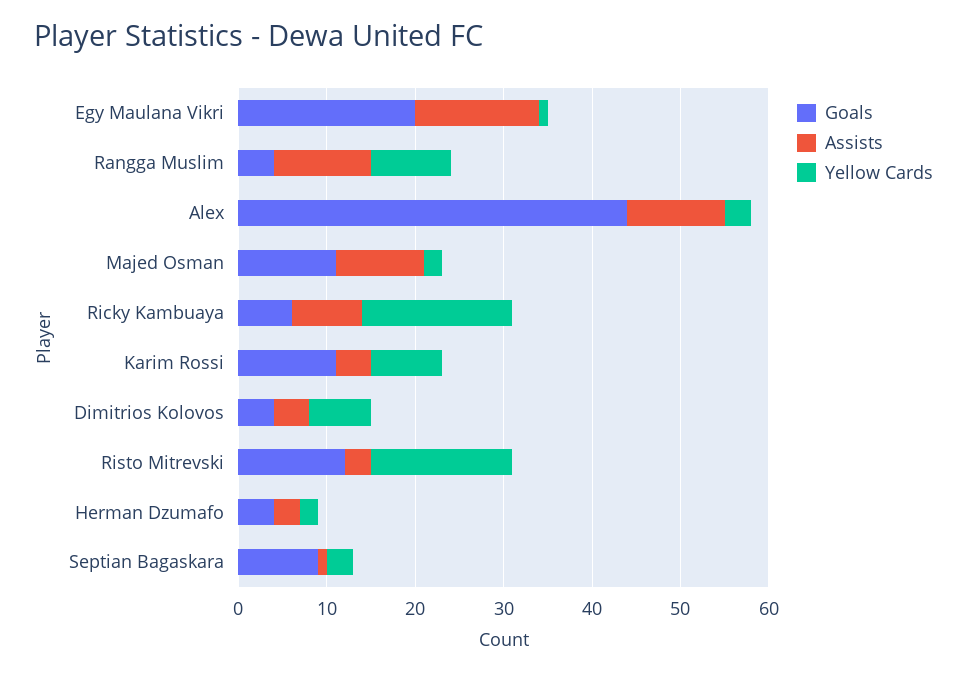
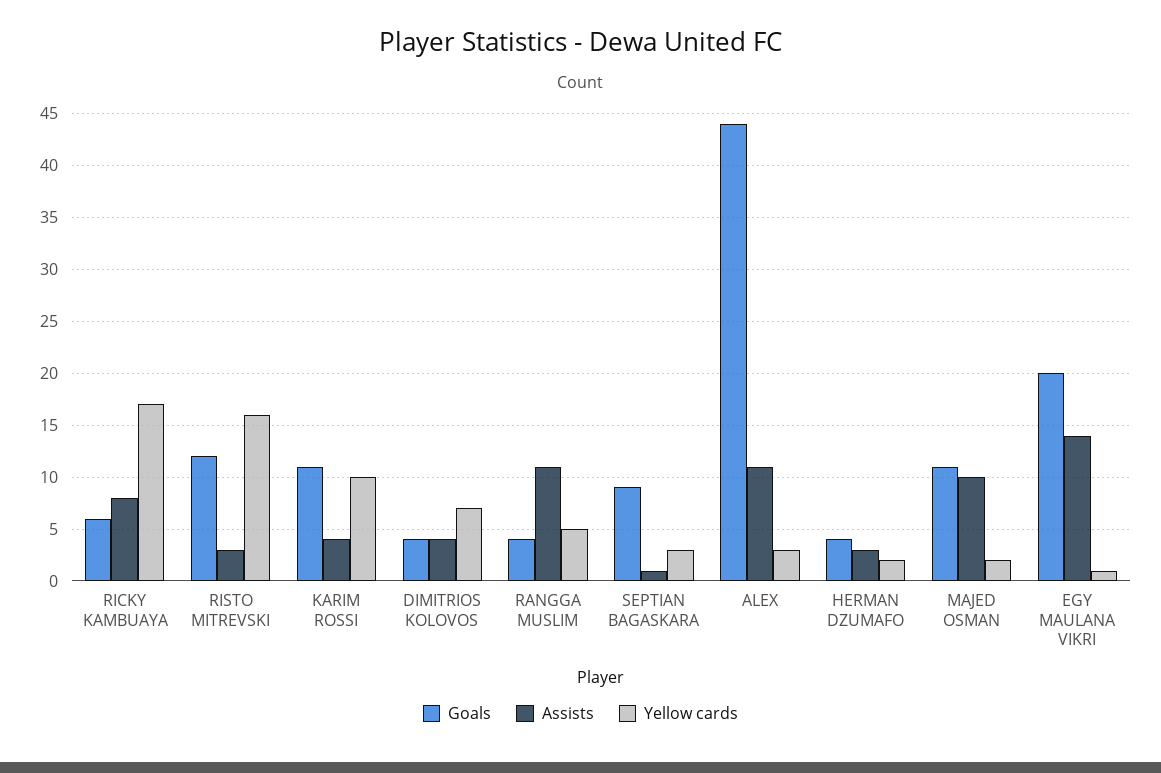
  {
    "Goals": {
      "Egy Maulana Vikri": 20,
      "Rangga Muslim": 4,
      "Alex": 44,
      "Majed Osman": 11,
      "Ricky Kambuaya": 6,
      "Karim Rossi": 11,
      "Dimitrios Kolovos": 4,
      "Risto Mitrevski": 12,
      "Herman Dzumafo": 4,
      "Septian Bagaskara": 9
    },
    "Assists": {
      "Egy Maulana Vikri": 14,
      "Rangga Muslim": 11,
      "Alex": 11,
      "Majed Osman": 10,
      "Ricky Kambuaya": 8,
      "Karim Rossi": 4,
      "Dimitrios Kolovos": 4,
      "Risto Mitrevski": 3,
      "Herman Dzumafo": 3,
      "Septian Bagaskara": 1
    },
    "Yellow Cards": {
      "Egy Maulana Vikri": 1,
-     "Rangga Muslim": 9,
+     "Rangga Muslim": 5,
      "Alex": 3,
      "Majed Osman": 2,
      "Ricky Kambuaya": 17,
-     "Karim Rossi": 8,
+     "Karim Rossi": 10,
      "Dimitrios Kolovos": 7,
      "Risto Mitrevski": 16,
      "Herman Dzumafo": 2,
      "Septian Bagaskara": 3
    }
  }

